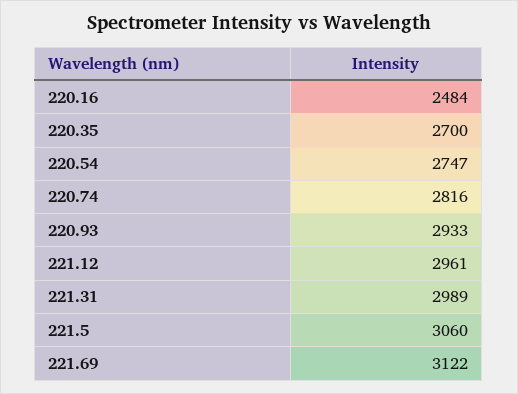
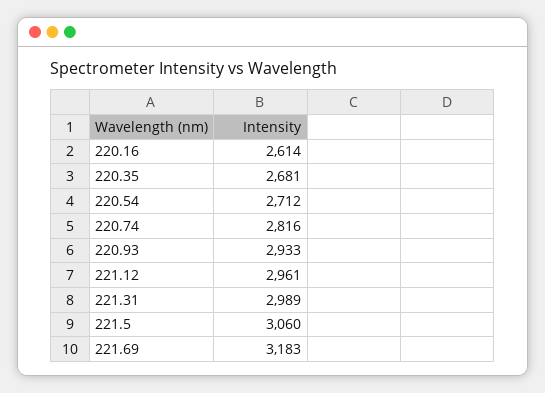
  {
-   "220.16": 2484,
+   "220.16": 2614,
-   "220.35": 2700,
+   "220.35": 2681,
-   "220.54": 2747,
+   "220.54": 2712,
    "220.74": 2816,
    "220.93": 2933,
    "221.12": 2961,
    "221.31": 2989,
    "221.5": 3060,
-   "221.69": 3122
+   "221.69": 3183
  }

